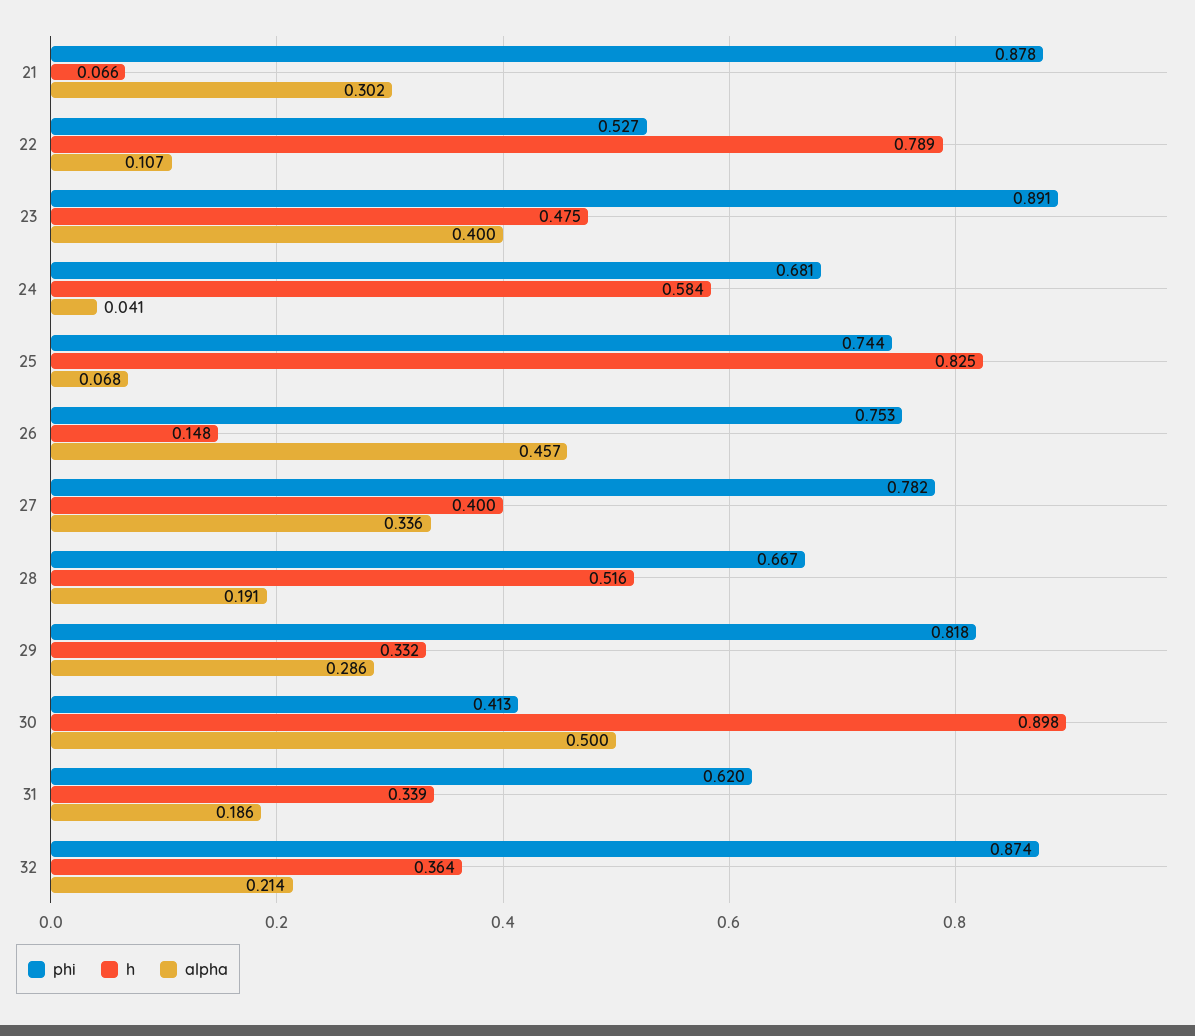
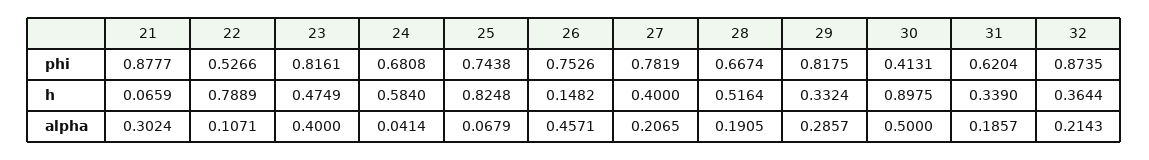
  {
    "phi": {
      "21": 0.8777,
      "22": 0.5266,
-     "23": 0.891,
+     "23": 0.8161,
      "24": 0.6808,
      "25": 0.7438,
      "26": 0.7526,
      "27": 0.7819,
      "28": 0.6674,
      "29": 0.8175,
      "30": 0.4131,
      "31": 0.6204,
      "32": 0.8735
    },
    "h": {
      "21": 0.0659,
      "22": 0.7889,
      "23": 0.4749,
      "24": 0.584,
      "25": 0.8248,
      "26": 0.1482,
      "27": 0.4,
      "28": 0.5164,
      "29": 0.3324,
      "30": 0.8975,
      "31": 0.339,
      "32": 0.3644
    },
    "alpha": {
      "21": 0.3024,
      "22": 0.1071,
      "23": 0.4,
      "24": 0.0414,
      "25": 0.0679,
      "26": 0.4571,
-     "27": 0.336,
+     "27": 0.2065,
      "28": 0.1905,
      "29": 0.2857,
      "30": 0.5,
      "31": 0.1857,
      "32": 0.2143
    }
  }

